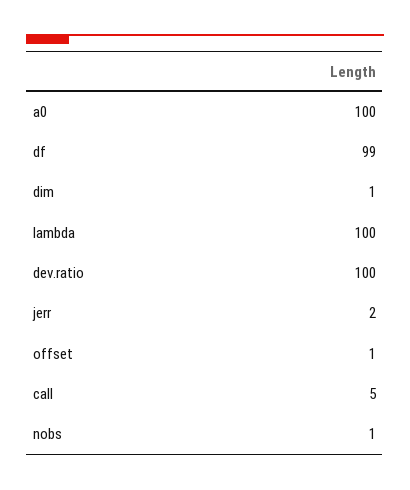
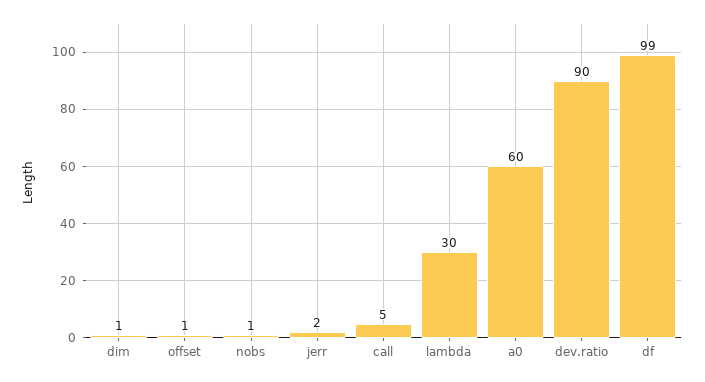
  {
-   "a0": 100,
+   "a0": 60,
    "df": 99,
    "dim": 1,
-   "lambda": 100,
+   "lambda": 30,
-   "dev.ratio": 100,
+   "dev.ratio": 90,
    "jerr": 2,
    "offset": 1,
    "call": 5,
    "nobs": 1
  }

